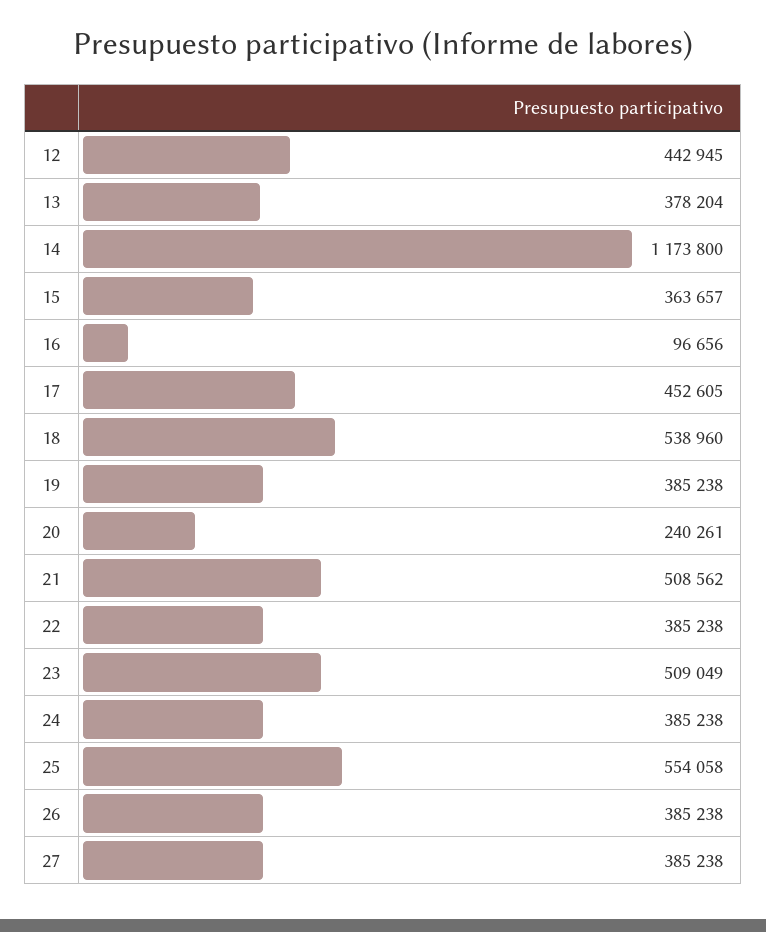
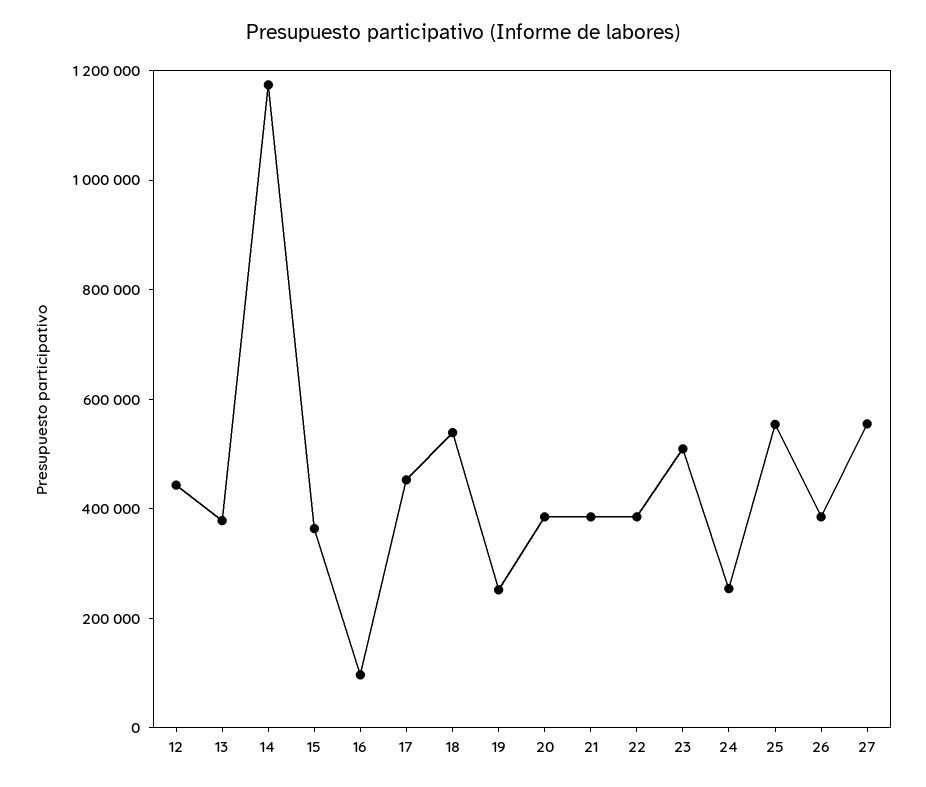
  {
    "12": 442945,
    "13": 378204,
    "14": 1173800,
    "15": 363657,
    "16": 96656,
    "17": 452605,
    "18": 538960,
-   "19": 385238,
+   "19": 250000,
-   "20": 240261,
+   "20": 400000,
-   "21": 508562,
+   "21": 400000,
    "22": 385238,
    "23": 509049,
-   "24": 385238,
+   "24": 250000,
    "25": 554058,
    "26": 385238,
-   "27": 385238
+   "27": 550000
  }

